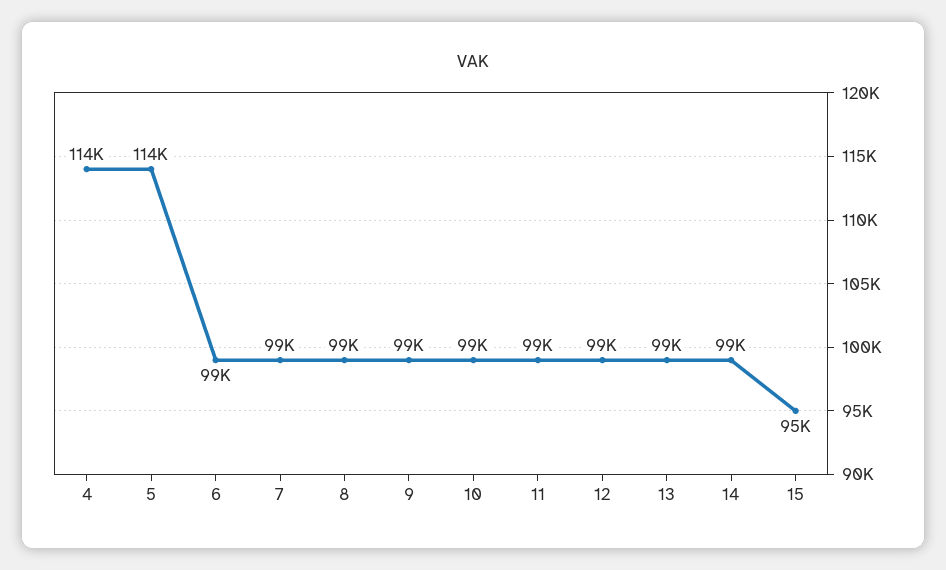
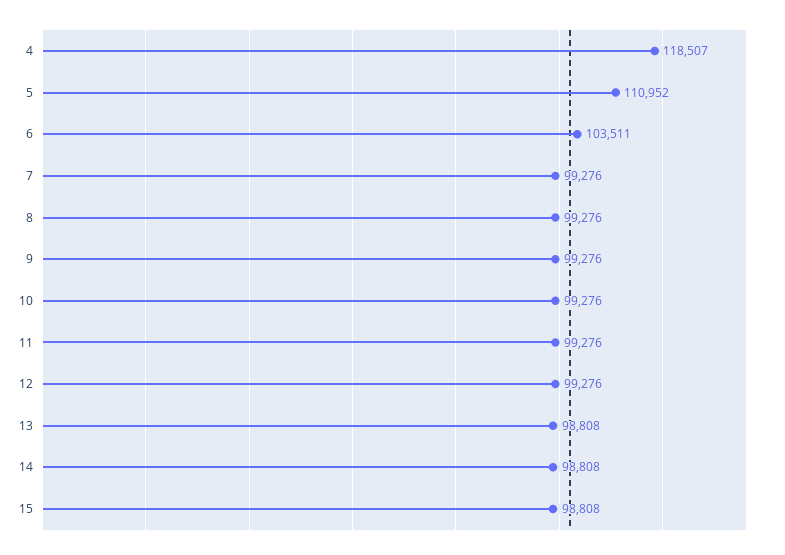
  {
-   "4": 114000,
+   "4": 118507,
-   "5": 114000,
+   "5": 110952,
-   "6": 99000,
+   "6": 103511,
    "7": 99276,
    "8": 99276,
    "9": 99276,
    "10": 99276,
    "11": 99276,
    "12": 99276,
    "13": 98808,
    "14": 98808,
-   "15": 95000
+   "15": 98808
  }

